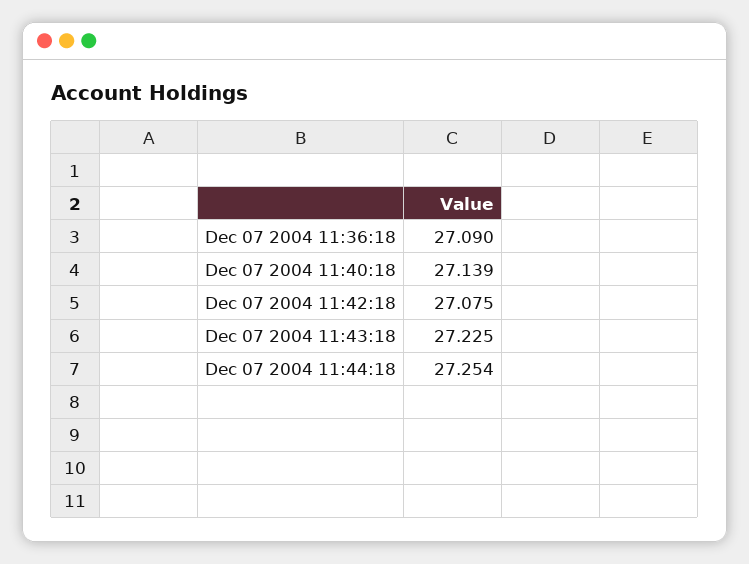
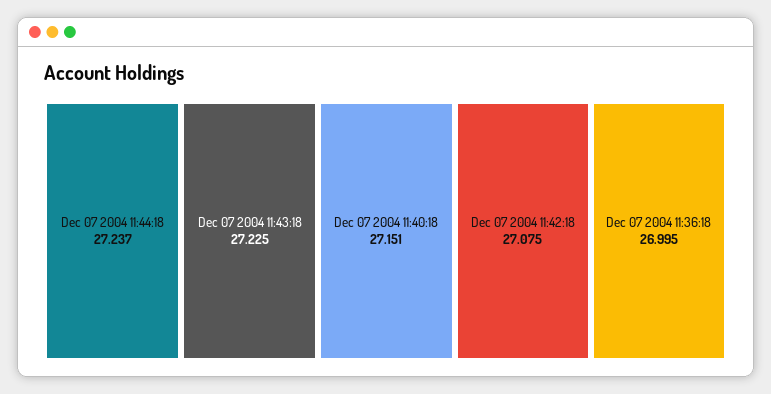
  {
-   "Dec 07 2004 11:36:18": 27.09,
+   "Dec 07 2004 11:36:18": 26.995,
-   "Dec 07 2004 11:40:18": 27.139,
+   "Dec 07 2004 11:40:18": 27.151,
    "Dec 07 2004 11:42:18": 27.075,
    "Dec 07 2004 11:43:18": 27.225,
-   "Dec 07 2004 11:44:18": 27.254
+   "Dec 07 2004 11:44:18": 27.237
  }

